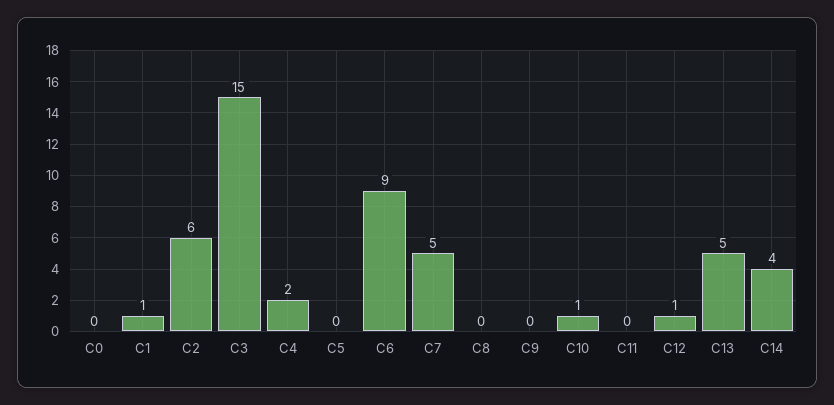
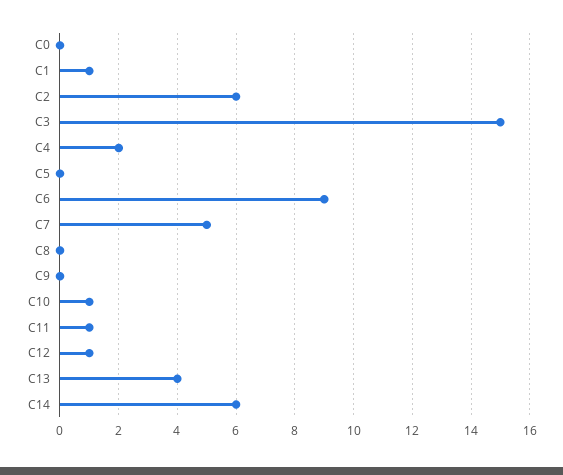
  {
    "C0": 0,
    "C1": 1,
    "C2": 6,
    "C3": 15,
    "C4": 2,
    "C5": 0,
    "C6": 9,
    "C7": 5,
    "C8": 0,
    "C9": 0,
    "C10": 1,
-   "C11": 0,
+   "C11": 1,
    "C12": 1,
-   "C13": 5,
+   "C13": 4,
-   "C14": 4
+   "C14": 6
  }

